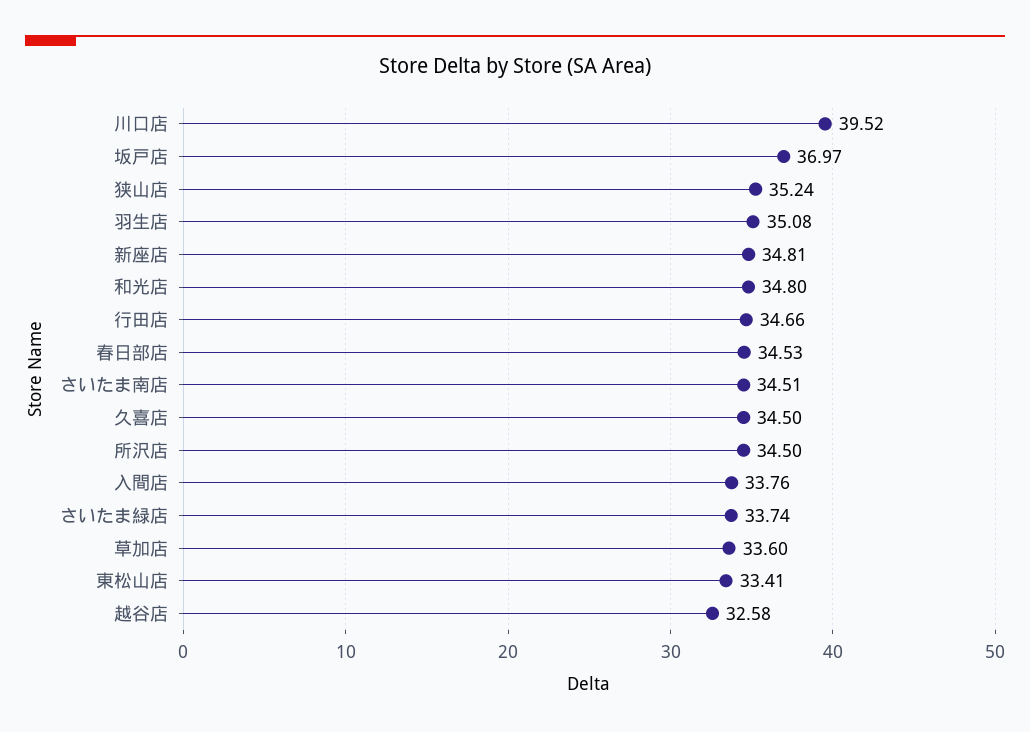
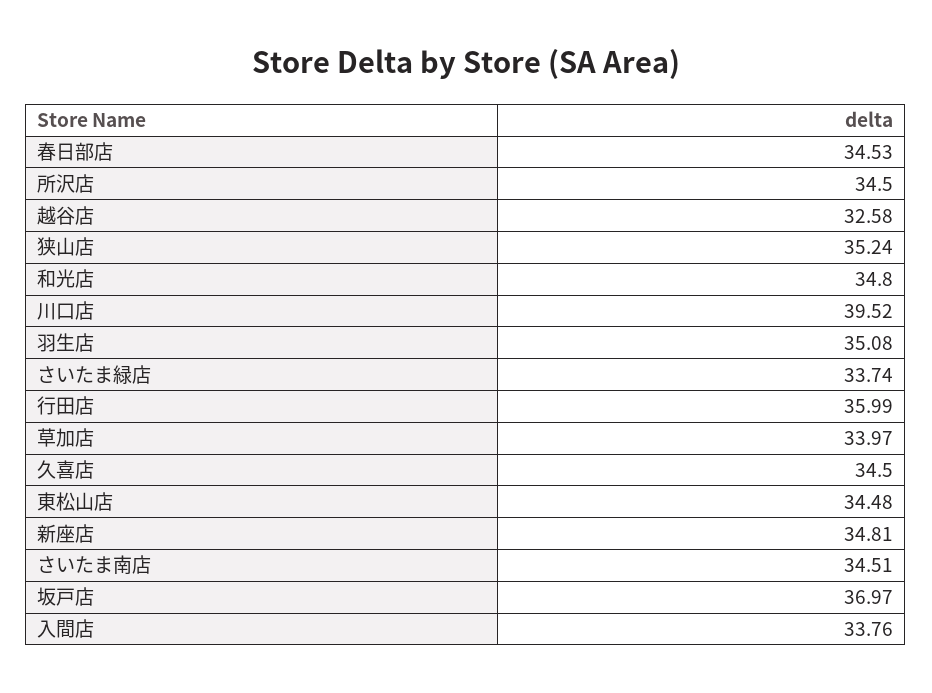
  {
    "川口店": 39.52,
    "坂戸店": 36.97,
    "狭山店": 35.24,
    "羽生店": 35.08,
    "新座店": 34.81,
    "和光店": 34.8,
-   "行田店": 34.66,
+   "行田店": 35.99,
    "春日部店": 34.53,
    "さいたま南店": 34.51,
    "久喜店": 34.5,
    "所沢店": 34.5,
    "入間店": 33.76,
    "さいたま緑店": 33.74,
-   "草加店": 33.6,
+   "草加店": 33.97,
-   "東松山店": 33.41,
+   "東松山店": 34.48,
    "越谷店": 32.58
  }

